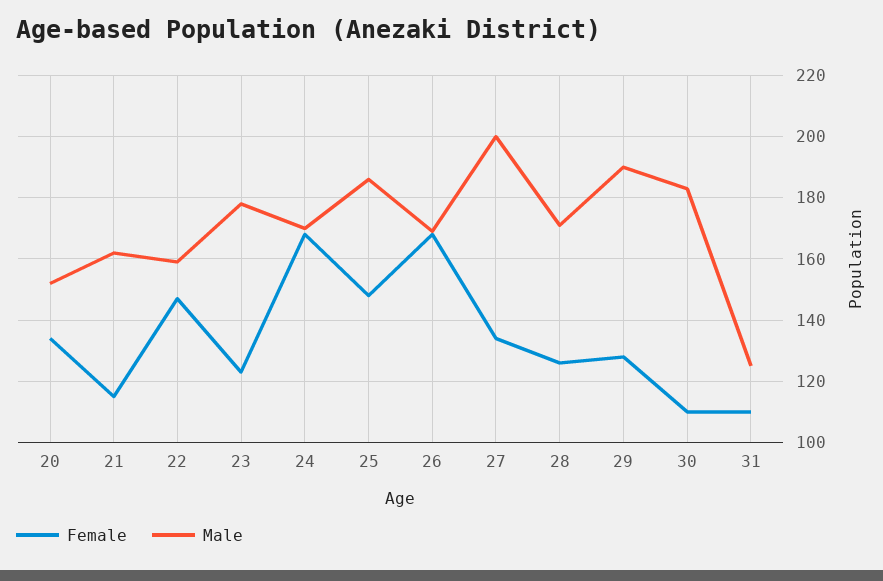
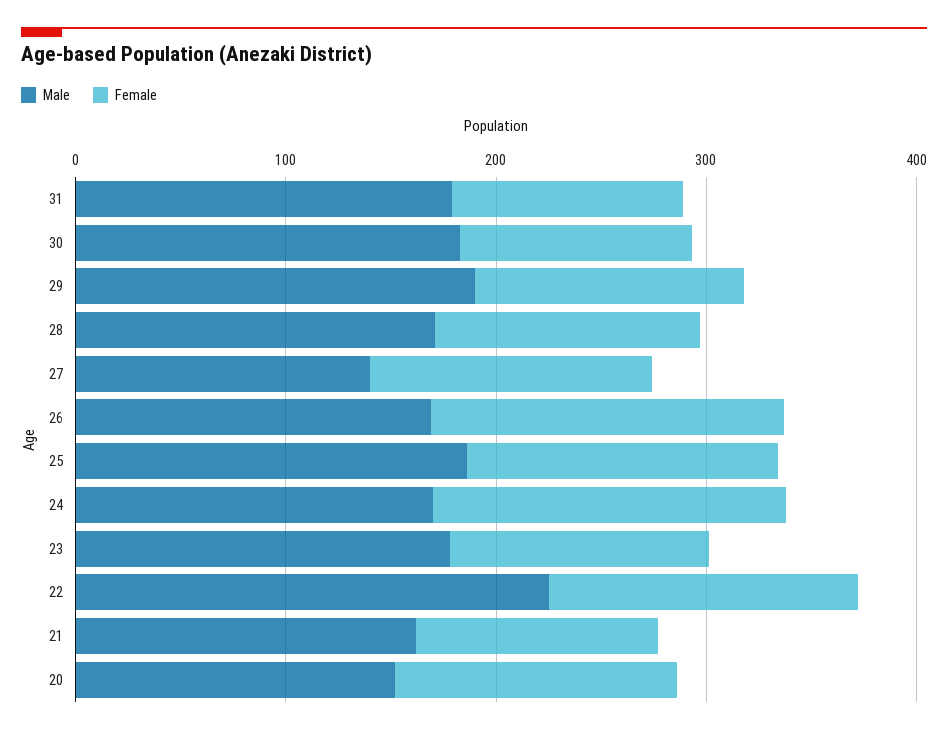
  {
    "Female": {
      "20": 135,
      "21": 115,
      "22": 145,
      "23": 125,
      "24": 170,
      "25": 150,
      "26": 170,
      "27": 135,
      "28": 125,
      "29": 130,
      "30": 110,
      "31": 110
    },
    "Male": {
      "20": 150,
      "21": 160,
-     "22": 160,
+     "22": 220,
      "23": 180,
      "24": 170,
      "25": 185,
      "26": 170,
-     "27": 200,
+     "27": 140,
      "28": 170,
      "29": 190,
      "30": 185,
-     "31": 125
+     "31": 180
    }
  }

